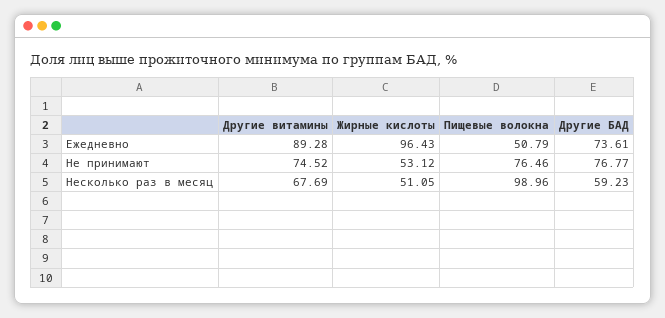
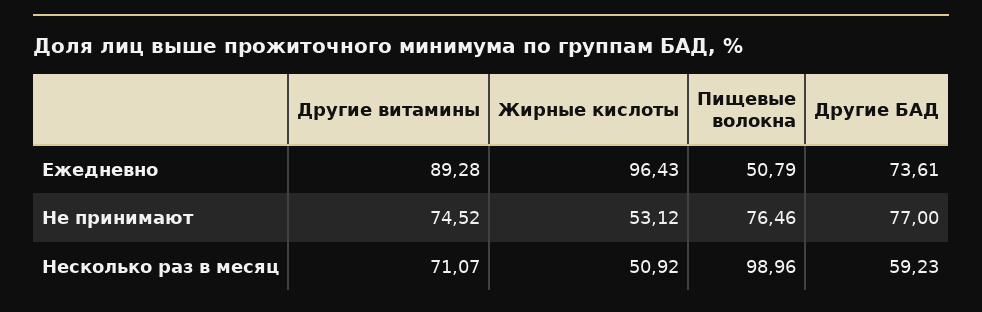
  {
    "Другие витамины": {
      "Ежедневно": 89.28,
      "Не принимают": 74.52,
-     "Несколько раз в месяц": 67.69
+     "Несколько раз в месяц": 71.07
    },
    "Жирные кислоты": {
      "Ежедневно": 96.43,
      "Не принимают": 53.12,
-     "Несколько раз в месяц": 51.05
+     "Несколько раз в месяц": 50.92
    },
    "Пищевые волокна": {
      "Ежедневно": 50.79,
      "Не принимают": 76.46,
      "Несколько раз в месяц": 98.96
    },
    "Другие БАД": {
      "Ежедневно": 73.61,
-     "Не принимают": 76.77,
+     "Не принимают": 77,
      "Несколько раз в месяц": 59.23
    }
  }

